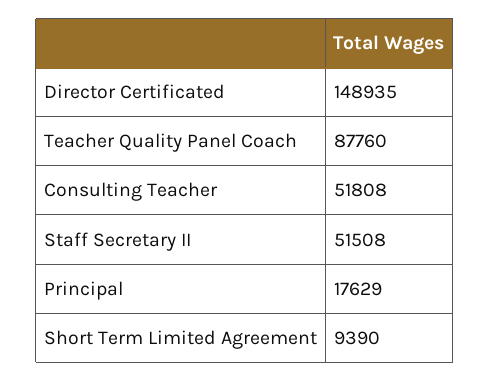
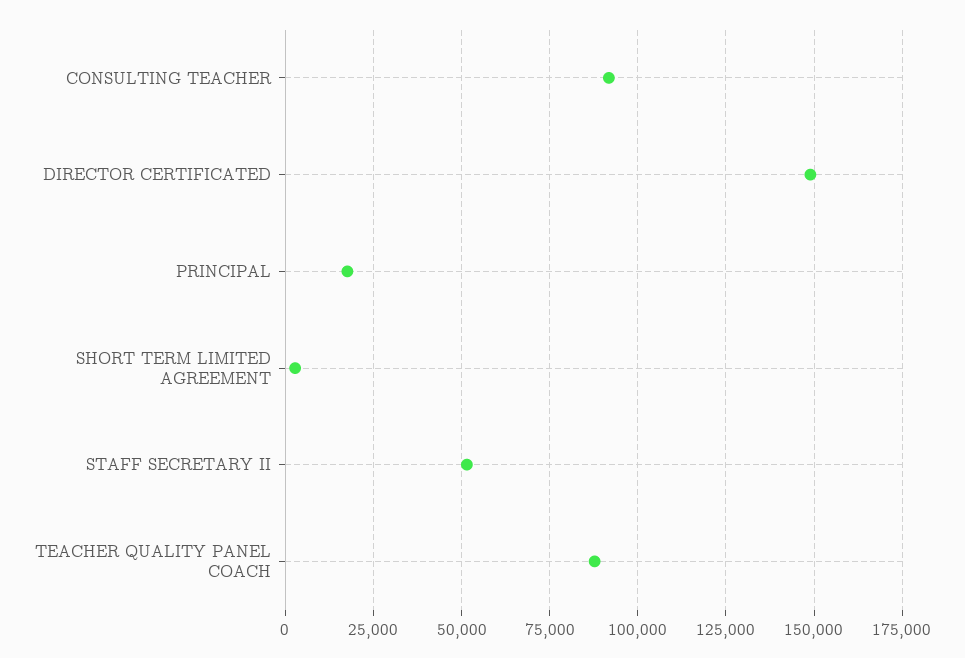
  {
    "Director Certificated": 148935,
    "Teacher Quality Panel Coach": 87760,
-   "Consulting Teacher": 51808,
+   "Consulting Teacher": 92500,
    "Staff Secretary II": 51508,
    "Principal": 17629,
-   "Short Term Limited Agreement": 9390
+   "Short Term Limited Agreement": 2500
  }

